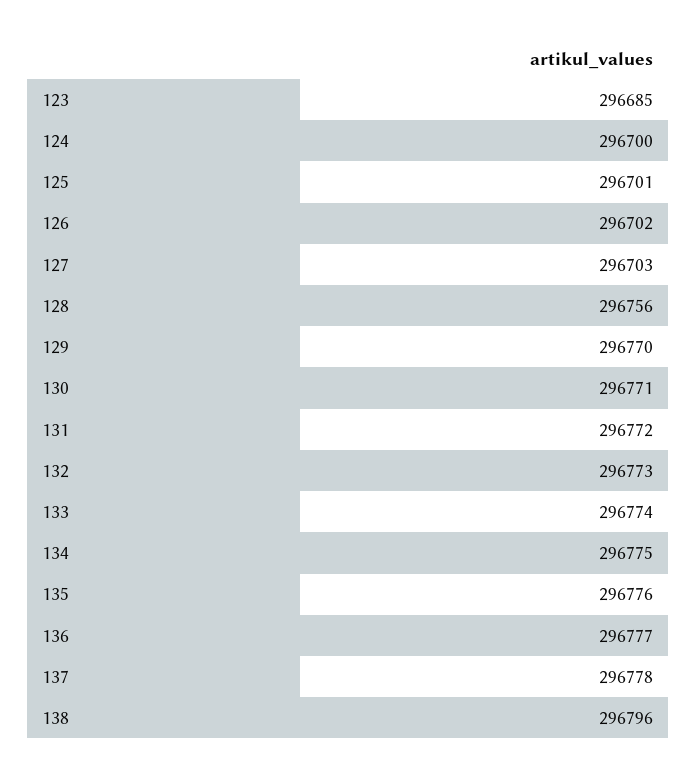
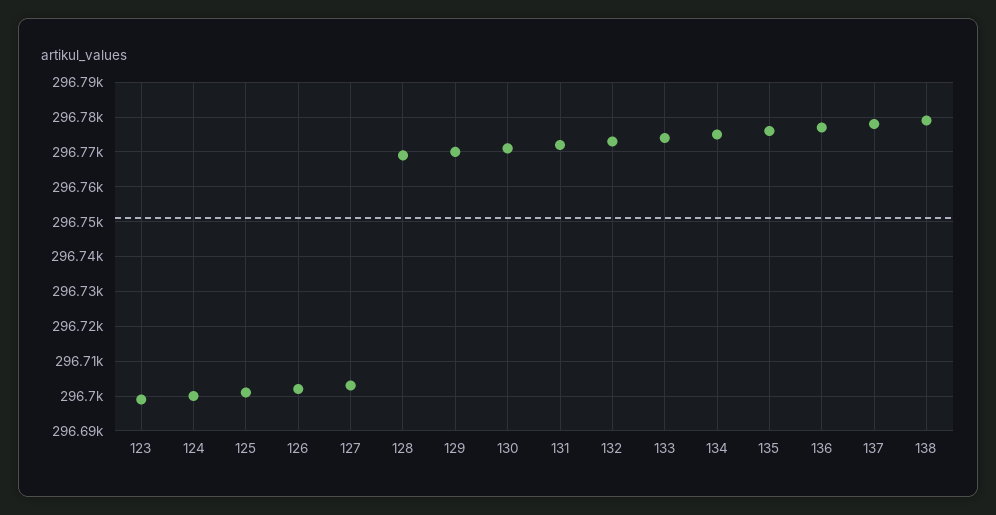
  {
-   "123": 296685,
+   "123": 296700,
    "124": 296700,
    "125": 296701,
    "126": 296702,
    "127": 296703,
-   "128": 296756,
+   "128": 296770,
    "129": 296770,
    "130": 296771,
    "131": 296772,
    "132": 296773,
    "133": 296774,
    "134": 296775,
    "135": 296776,
    "136": 296777,
    "137": 296778,
-   "138": 296796
+   "138": 296780
  }

